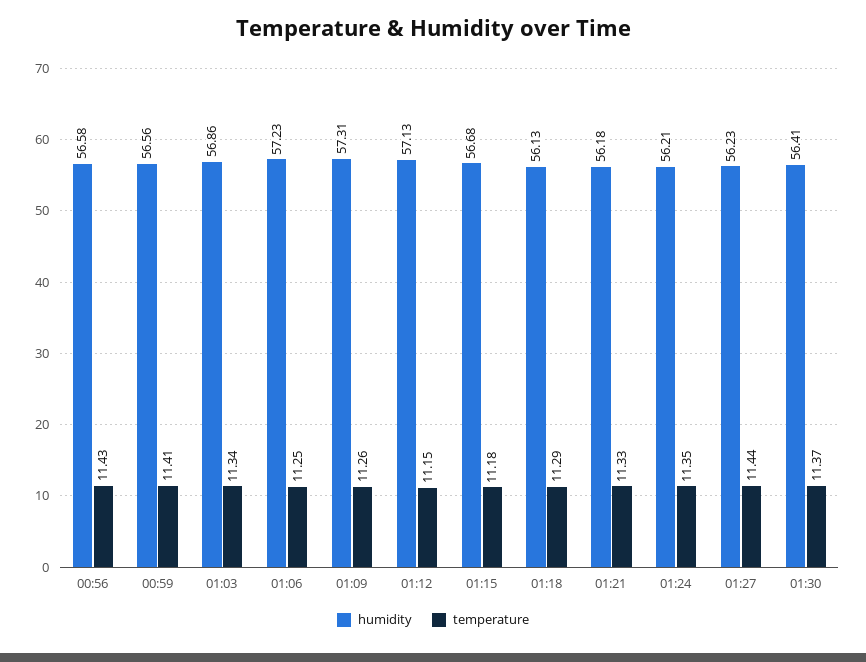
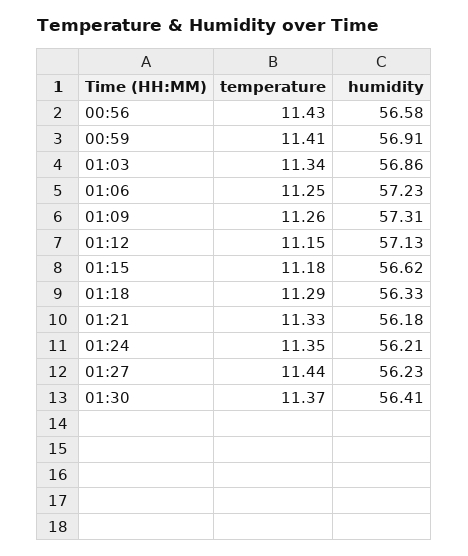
  {
    "humidity": {
      "00:56": 56.58,
-     "00:59": 56.56,
+     "00:59": 56.91,
      "01:03": 56.86,
      "01:06": 57.23,
      "01:09": 57.31,
      "01:12": 57.13,
-     "01:15": 56.68,
+     "01:15": 56.62,
-     "01:18": 56.13,
+     "01:18": 56.33,
      "01:21": 56.18,
      "01:24": 56.21,
      "01:27": 56.23,
      "01:30": 56.41
    },
    "temperature": {
      "00:56": 11.43,
      "00:59": 11.41,
      "01:03": 11.34,
      "01:06": 11.25,
      "01:09": 11.26,
      "01:12": 11.15,
      "01:15": 11.18,
      "01:18": 11.29,
      "01:21": 11.33,
      "01:24": 11.35,
      "01:27": 11.44,
      "01:30": 11.37
    }
  }

